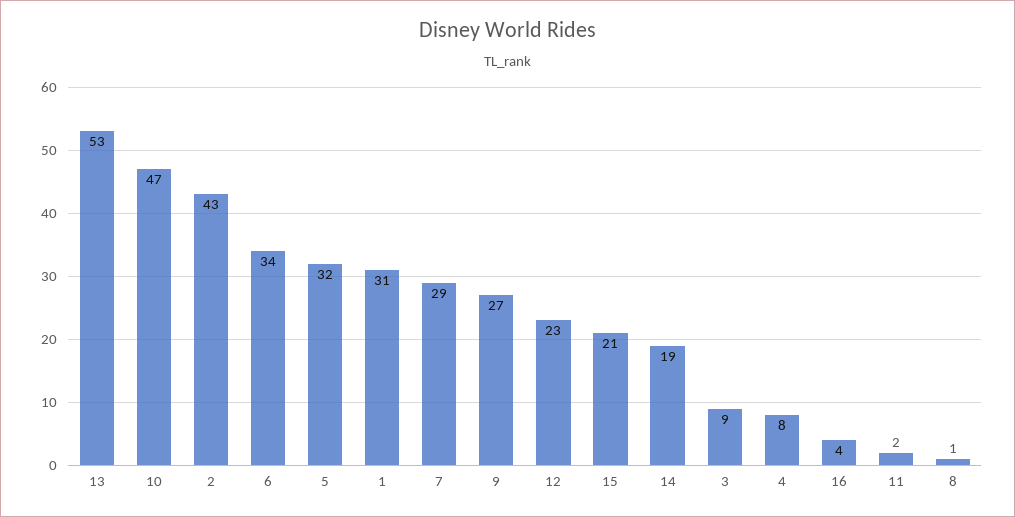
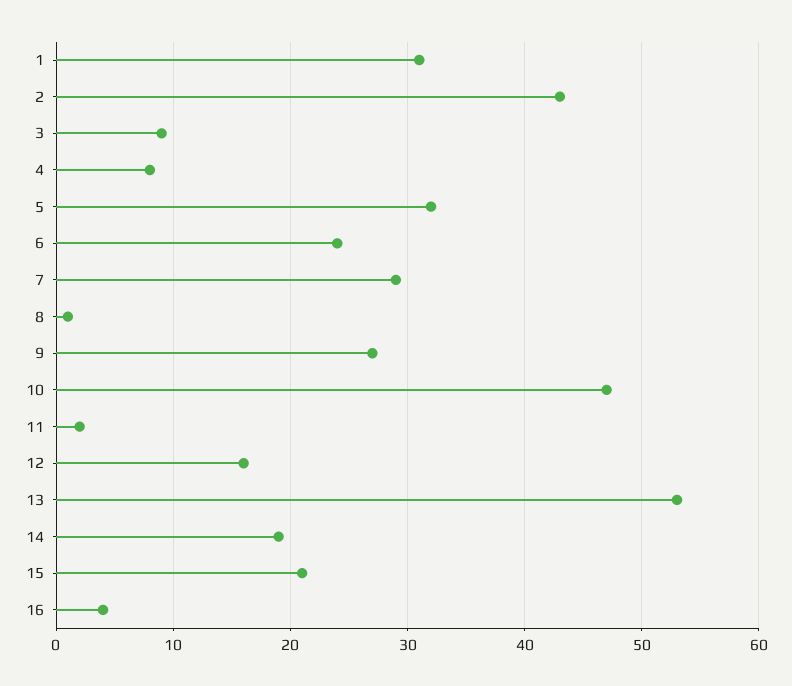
  {
    "13": 53,
    "10": 47,
    "2": 43,
-   "6": 34,
+   "6": 24,
    "5": 32,
    "1": 31,
    "7": 29,
    "9": 27,
-   "12": 23,
+   "12": 16,
    "15": 21,
    "14": 19,
    "3": 9,
    "4": 8,
    "16": 4,
    "11": 2,
    "8": 1
  }

